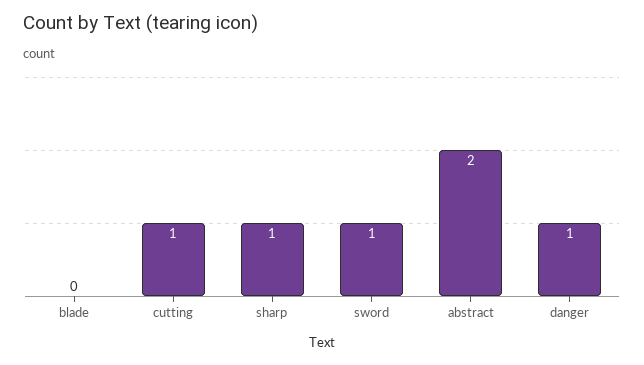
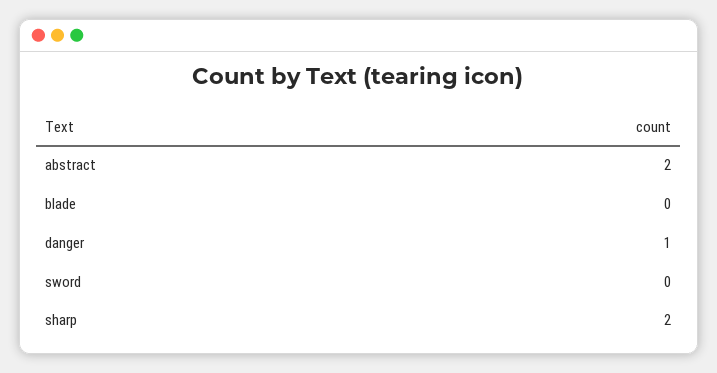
  {
    "blade": 0,
-   "cutting": 1,
-   "sharp": 1,
+   "sharp": 2,
-   "sword": 1,
+   "sword": 0,
    "abstract": 2,
    "danger": 1
  }

